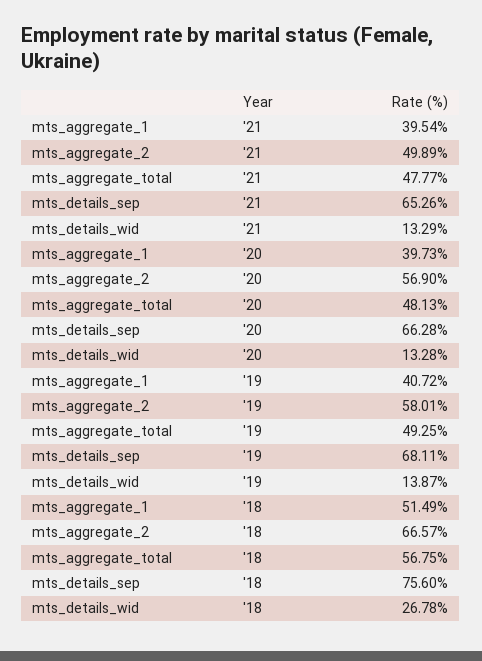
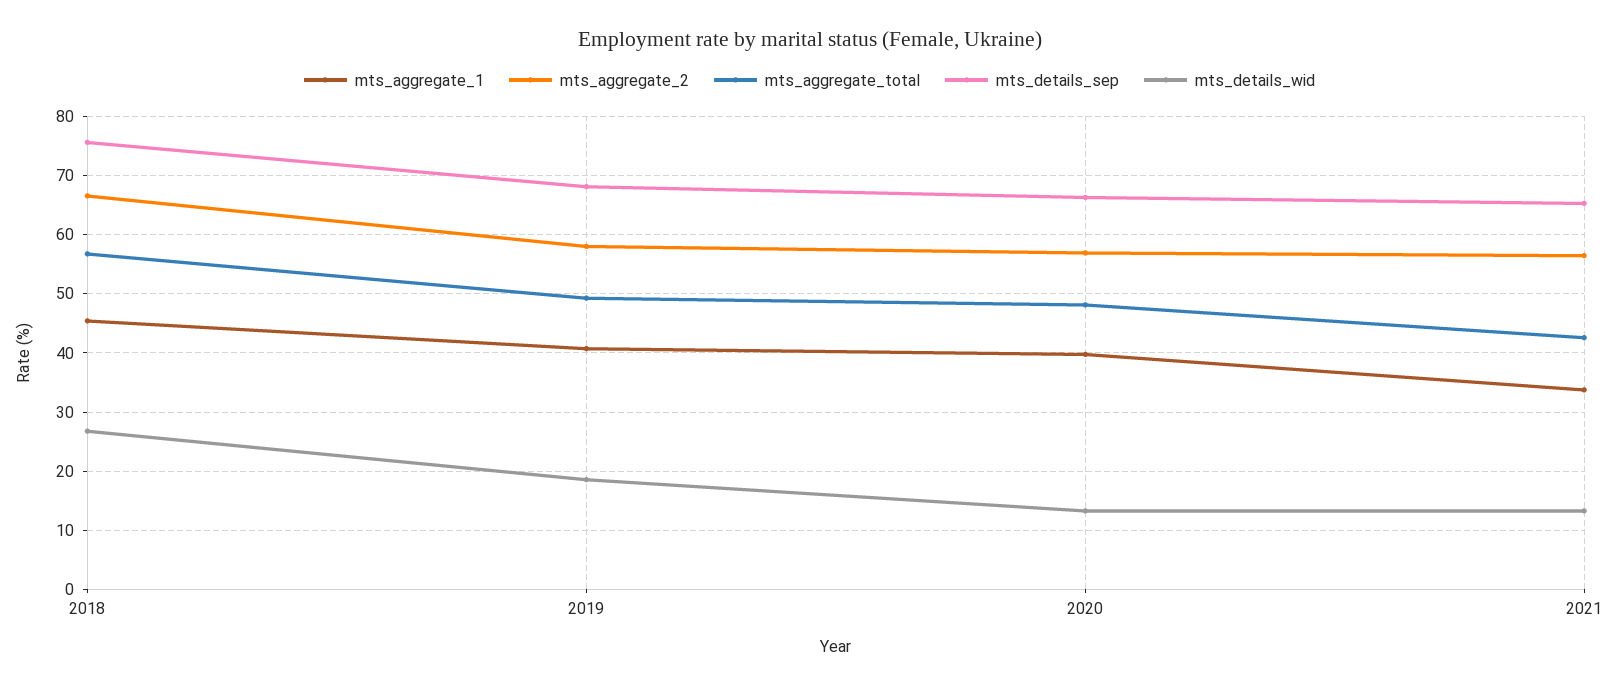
  {
    "mts_aggregate_1": {
-     "'21": 39.54,
+     "'21": 34,
      "'20": 39.73,
      "'19": 40.72,
-     "'18": 51.49
+     "'18": 46
    },
    "mts_aggregate_2": {
-     "'21": 49.89,
+     "'21": 56,
      "'20": 56.9,
      "'19": 58.01,
      "'18": 66.57
    },
    "mts_aggregate_total": {
-     "'21": 47.77,
+     "'21": 42,
      "'20": 48.13,
      "'19": 49.25,
      "'18": 56.75
    },
    "mts_details_sep": {
      "'21": 65.26,
      "'20": 66.28,
      "'19": 68.11,
      "'18": 75.6
    },
    "mts_details_wid": {
      "'21": 13.29,
      "'20": 13.28,
-     "'19": 13.87,
+     "'19": 18,
      "'18": 26.78
    }
  }

